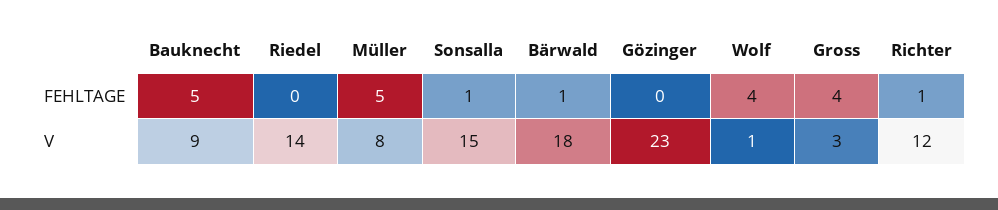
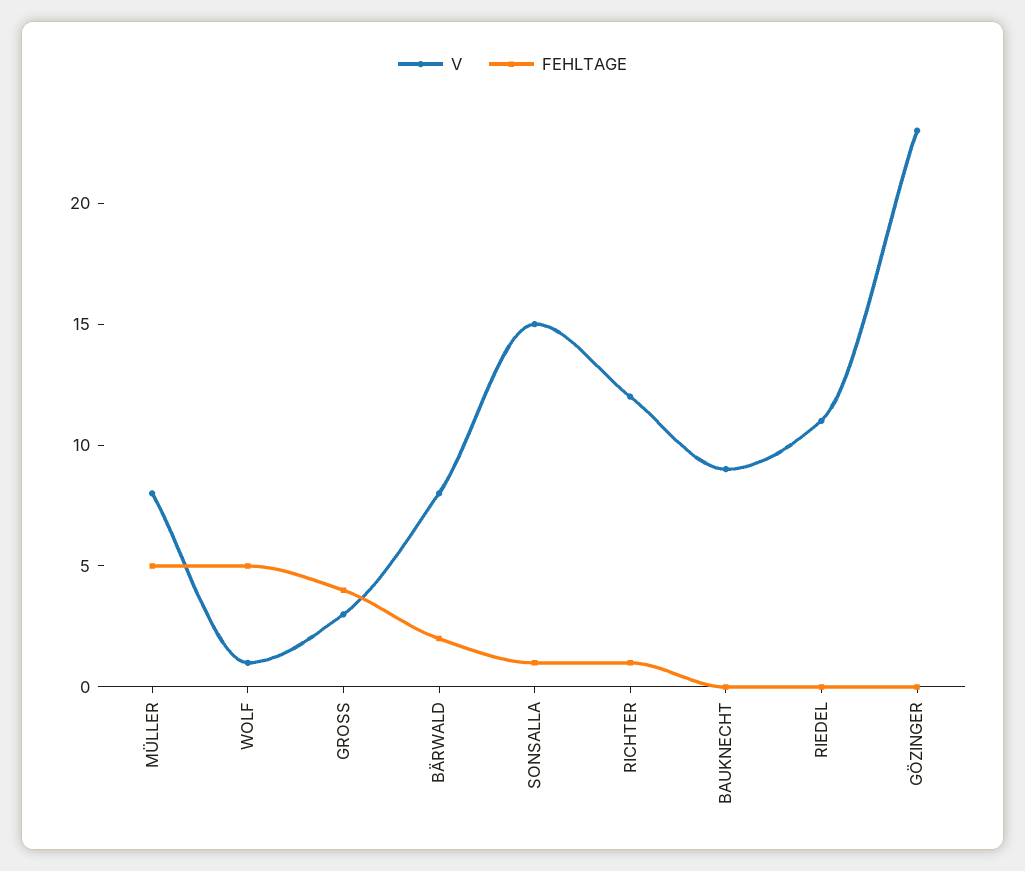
  {
    "FEHLTAGE": {
-     "Bauknecht": 5,
+     "Bauknecht": 0,
      "Riedel": 0,
      "Müller": 5,
      "Sonsalla": 1,
-     "Bärwald": 1,
+     "Bärwald": 2,
      "Gözinger": 0,
-     "Wolf": 4,
+     "Wolf": 5,
      "Gross": 4,
      "Richter": 1
    },
    "V": {
      "Bauknecht": 9,
-     "Riedel": 14,
+     "Riedel": 11,
      "Müller": 8,
      "Sonsalla": 15,
-     "Bärwald": 18,
+     "Bärwald": 8,
      "Gözinger": 23,
      "Wolf": 1,
      "Gross": 3,
      "Richter": 12
    }
  }

